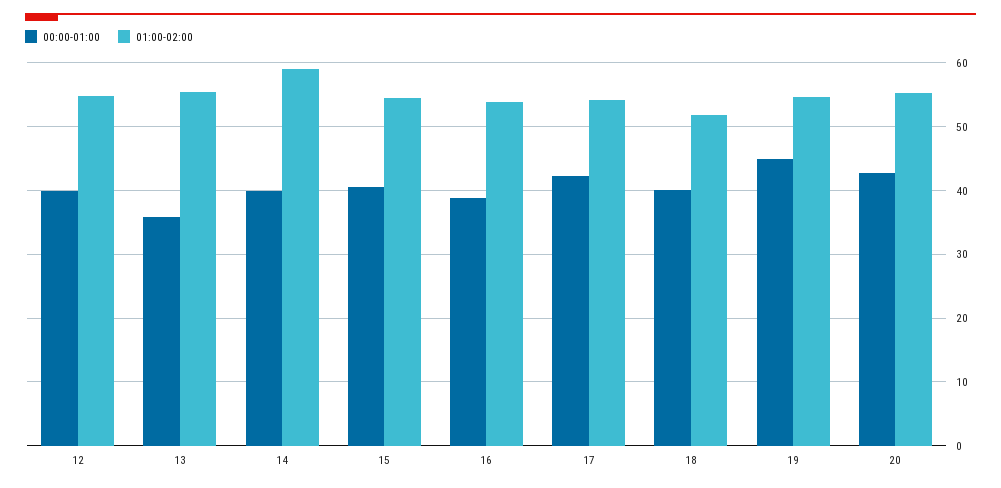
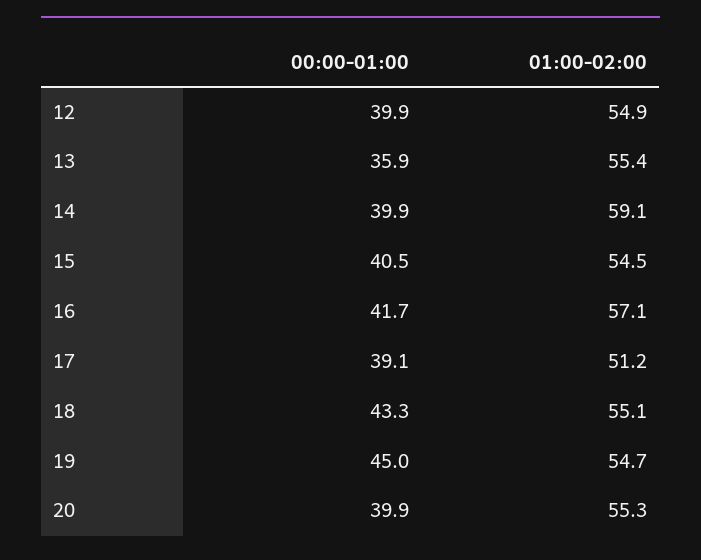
  {
    "00:00-01:00": {
      "12": 39.9,
      "13": 35.9,
      "14": 39.9,
      "15": 40.5,
-     "16": 39,
+     "16": 41.7,
-     "17": 42,
+     "17": 39.1,
-     "18": 40,
+     "18": 43.3,
      "19": 45,
-     "20": 43
+     "20": 39.9
    },
    "01:00-02:00": {
      "12": 54.9,
      "13": 55.4,
      "14": 59.1,
      "15": 54.5,
-     "16": 54,
+     "16": 57.1,
-     "17": 54,
+     "17": 51.2,
-     "18": 52,
+     "18": 55.1,
      "19": 54.7,
      "20": 55.3
    }
  }

